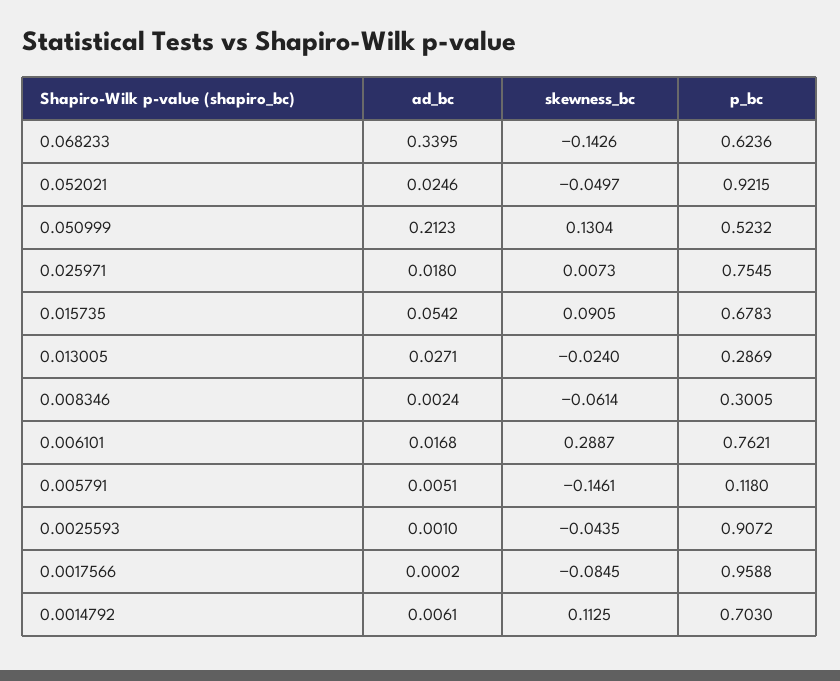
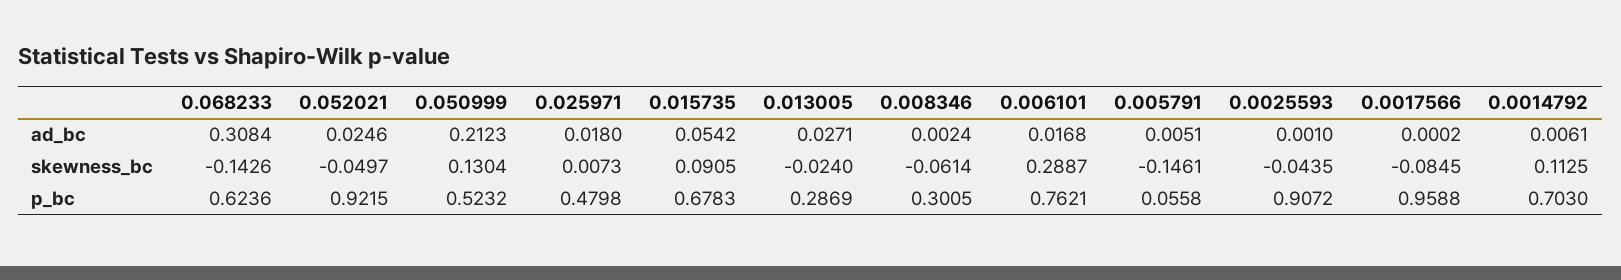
  {
    "ad_bc": {
-     "0.068233": 0.3395,
+     "0.068233": 0.3084,
      "0.052021": 0.0246,
      "0.050999": 0.2123,
      "0.025971": 0.018,
      "0.015735": 0.0542,
      "0.013005": 0.0271,
      "0.008346": 0.0024,
      "0.006101": 0.0168,
      "0.005791": 0.0051,
      "0.0025593": 0.001,
      "0.0017566": 0.0002,
      "0.0014792": 0.0061
    },
    "skewness_bc": {
      "0.068233": -0.1426,
      "0.052021": -0.0497,
      "0.050999": 0.1304,
      "0.025971": 0.0073,
      "0.015735": 0.0905,
      "0.013005": -0.024,
      "0.008346": -0.0614,
      "0.006101": 0.2887,
      "0.005791": -0.1461,
      "0.0025593": -0.0435,
      "0.0017566": -0.0845,
      "0.0014792": 0.1125
    },
    "p_bc": {
      "0.068233": 0.6236,
      "0.052021": 0.9215,
      "0.050999": 0.5232,
-     "0.025971": 0.7545,
+     "0.025971": 0.4798,
      "0.015735": 0.6783,
      "0.013005": 0.2869,
      "0.008346": 0.3005,
      "0.006101": 0.7621,
-     "0.005791": 0.118,
+     "0.005791": 0.0558,
      "0.0025593": 0.9072,
      "0.0017566": 0.9588,
      "0.0014792": 0.703
    }
  }

